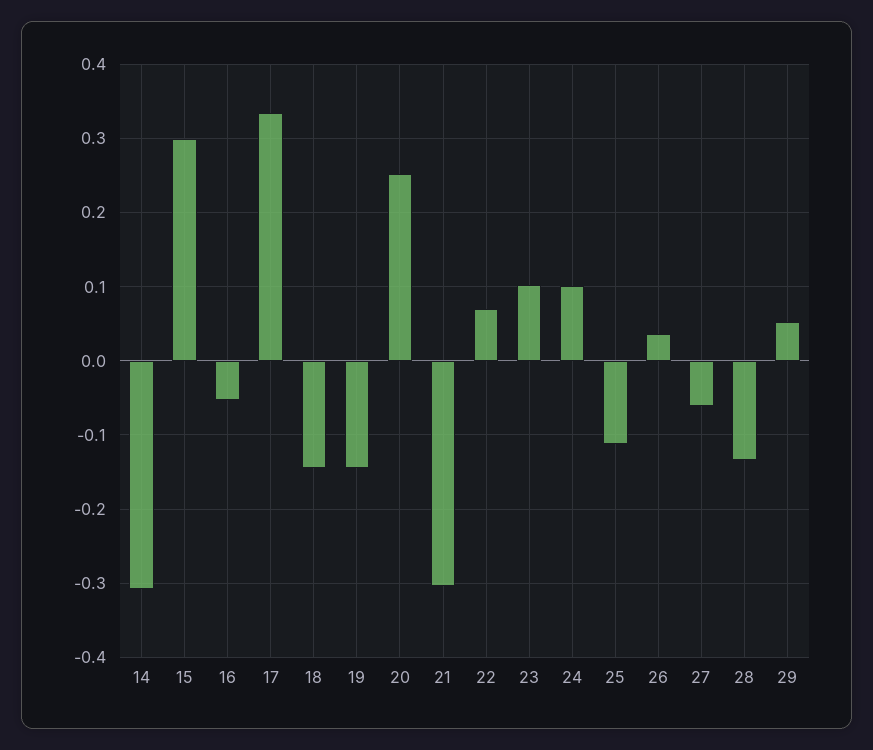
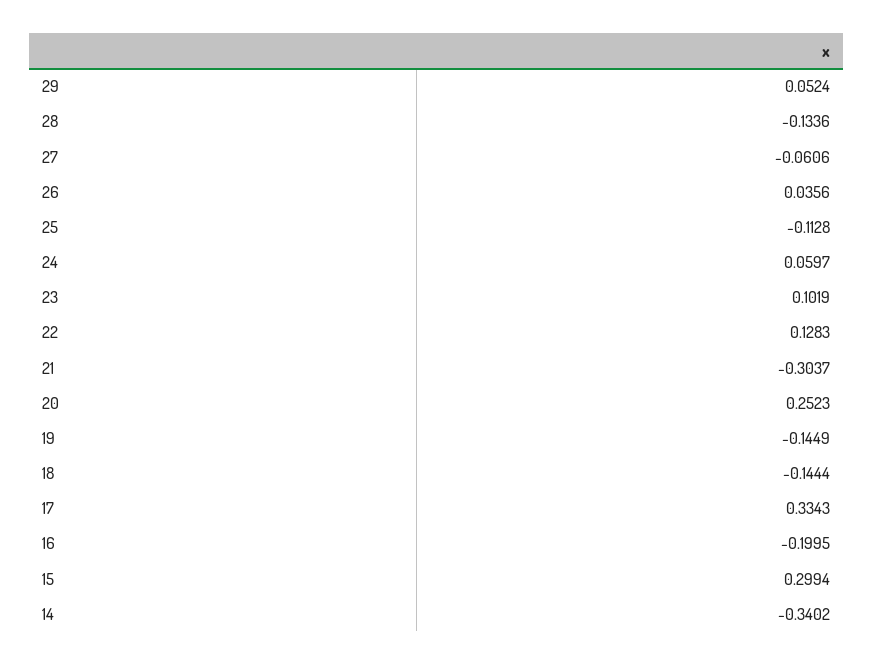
  {
-   "14": -0.31,
+   "14": -0.3402,
    "15": 0.2994,
-   "16": -0.05,
+   "16": -0.1995,
    "17": 0.3343,
    "18": -0.1444,
    "19": -0.1449,
    "20": 0.2523,
    "21": -0.3037,
-   "22": 0.07,
+   "22": 0.1283,
    "23": 0.1019,
-   "24": 0.1,
+   "24": 0.0597,
    "25": -0.1128,
    "26": 0.0356,
    "27": -0.0606,
    "28": -0.1336,
    "29": 0.0524
  }

